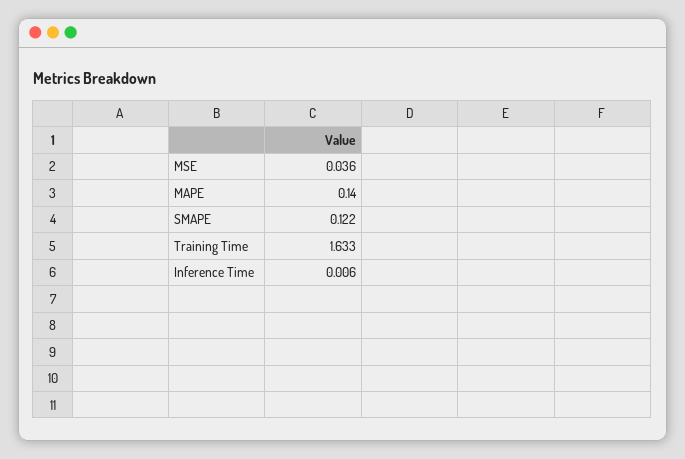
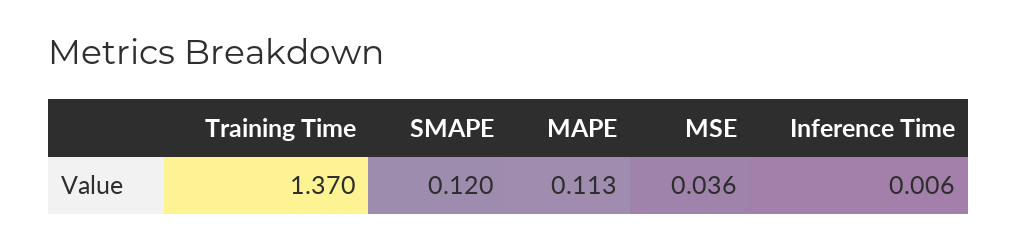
  {
    "MSE": 0.036,
-   "MAPE": 0.14,
+   "MAPE": 0.113,
-   "SMAPE": 0.122,
+   "SMAPE": 0.12,
-   "Training Time": 1.633,
+   "Training Time": 1.37,
    "Inference Time": 0.006
  }

